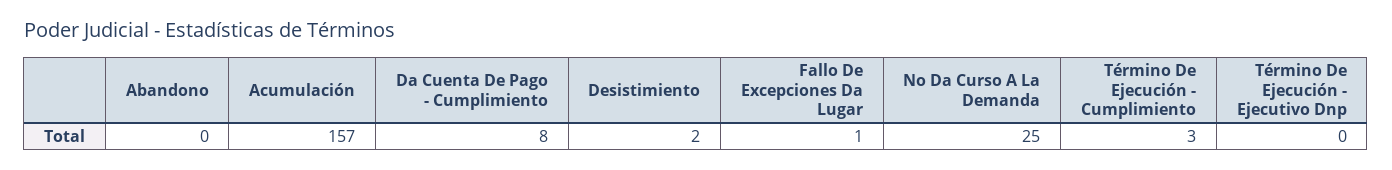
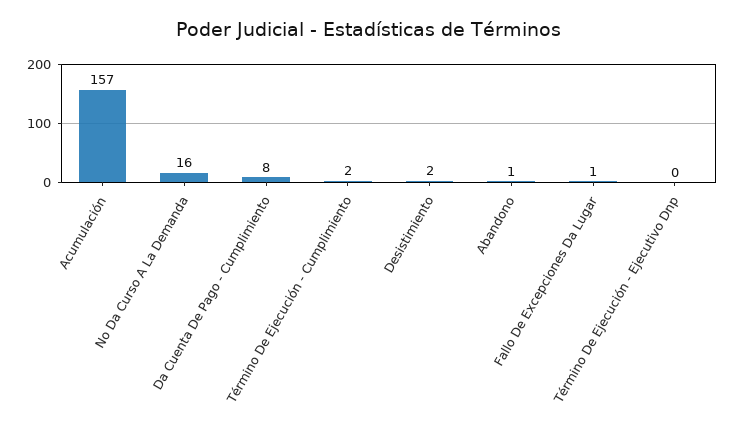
  {
-   "Abandono": 0,
+   "Abandono": 1,
    "Acumulación": 157,
    "Da Cuenta De Pago - Cumplimiento": 8,
    "Desistimiento": 2,
    "Fallo De Excepciones Da Lugar": 1,
-   "No Da Curso A La Demanda": 25,
+   "No Da Curso A La Demanda": 16,
-   "Término De Ejecución - Cumplimiento": 3,
+   "Término De Ejecución - Cumplimiento": 2,
    "Término De Ejecución - Ejecutivo Dnp": 0
  }

